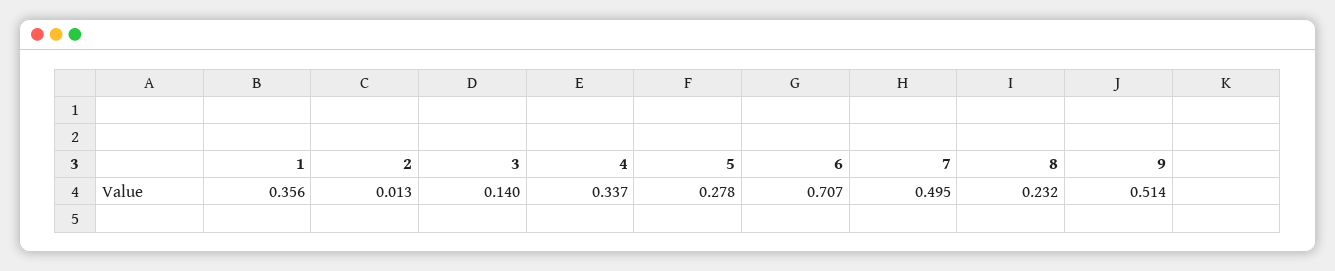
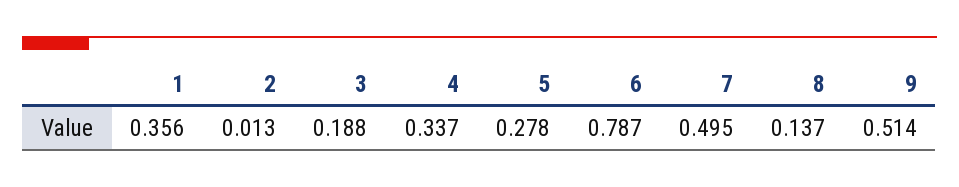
  {
    "1": 0.356,
    "2": 0.013,
-   "3": 0.14,
+   "3": 0.188,
    "4": 0.337,
    "5": 0.278,
-   "6": 0.707,
+   "6": 0.787,
    "7": 0.495,
-   "8": 0.232,
+   "8": 0.137,
    "9": 0.514
  }

